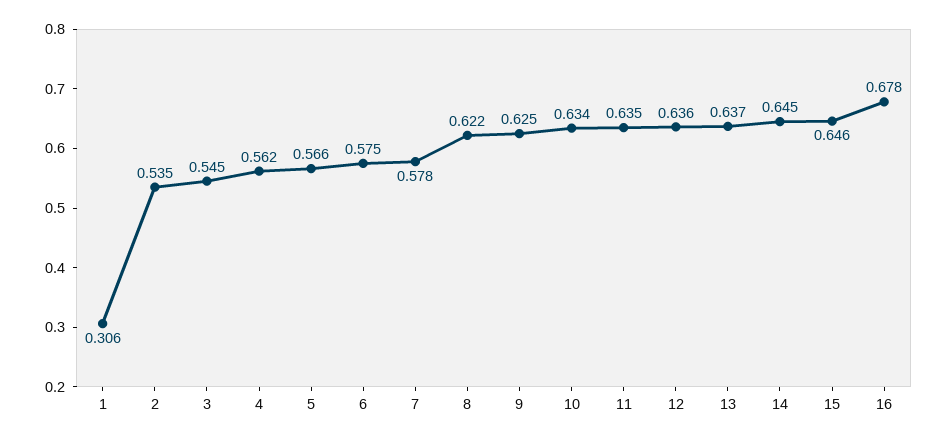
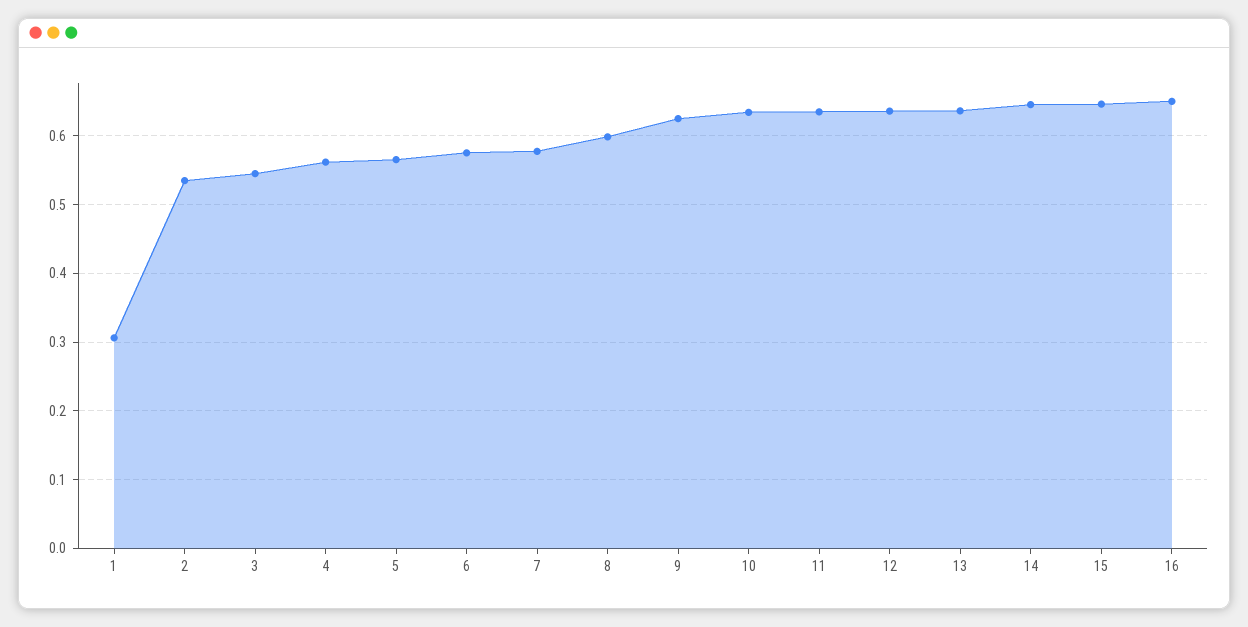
  {
    "1": 0.306,
    "2": 0.535,
    "3": 0.545,
    "4": 0.562,
    "5": 0.566,
    "6": 0.575,
    "7": 0.578,
-   "8": 0.622,
+   "8": 0.6,
    "9": 0.625,
    "10": 0.634,
    "11": 0.635,
    "12": 0.636,
    "13": 0.637,
    "14": 0.645,
    "15": 0.646,
-   "16": 0.678
+   "16": 0.65
  }

